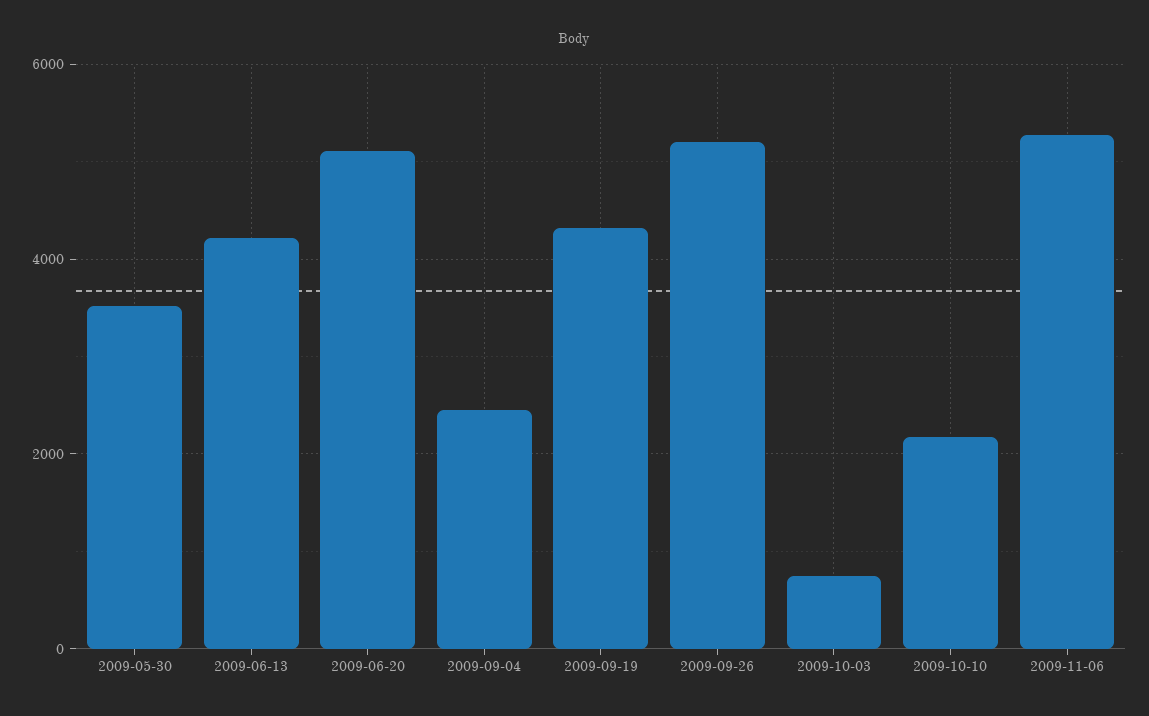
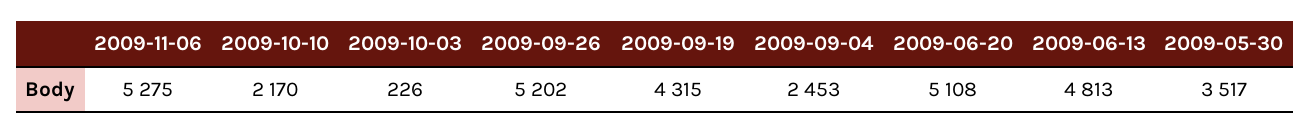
  {
    "2009-05-30": 3517,
-   "2009-06-13": 4200,
+   "2009-06-13": 4813,
    "2009-06-20": 5108,
    "2009-09-04": 2453,
    "2009-09-19": 4315,
    "2009-09-26": 5202,
-   "2009-10-03": 800,
+   "2009-10-03": 226,
    "2009-10-10": 2170,
    "2009-11-06": 5275
  }

